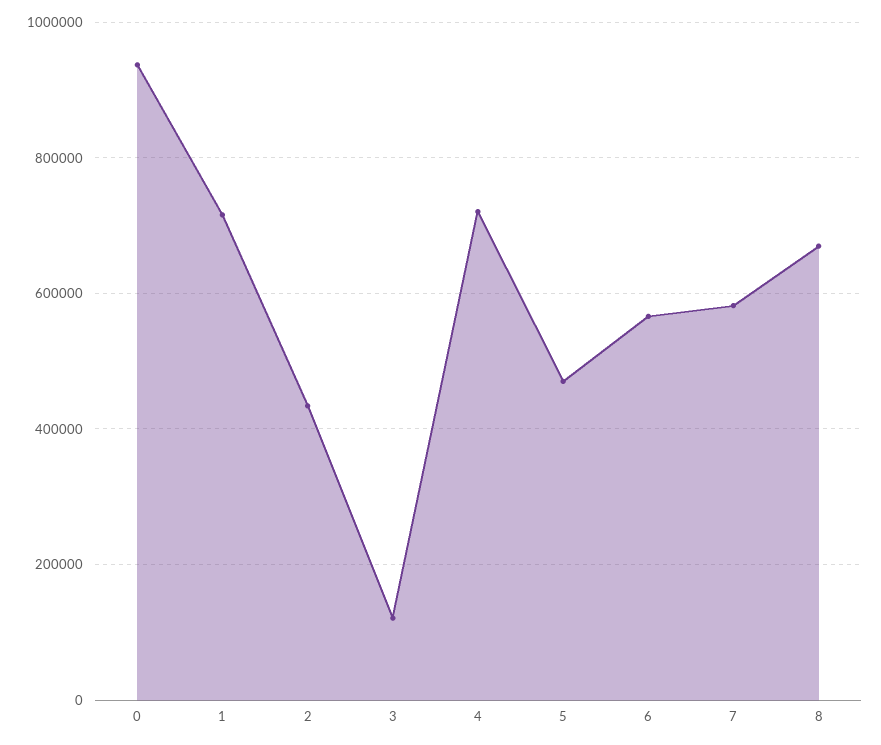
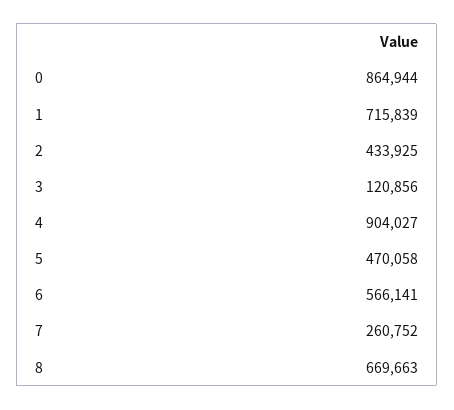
  {
-   "0": 940000,
+   "0": 864944,
    "1": 715839,
    "2": 433925,
    "3": 120856,
-   "4": 720000,
+   "4": 904027,
    "5": 470058,
    "6": 566141,
-   "7": 580000,
+   "7": 260752,
    "8": 669663
  }

